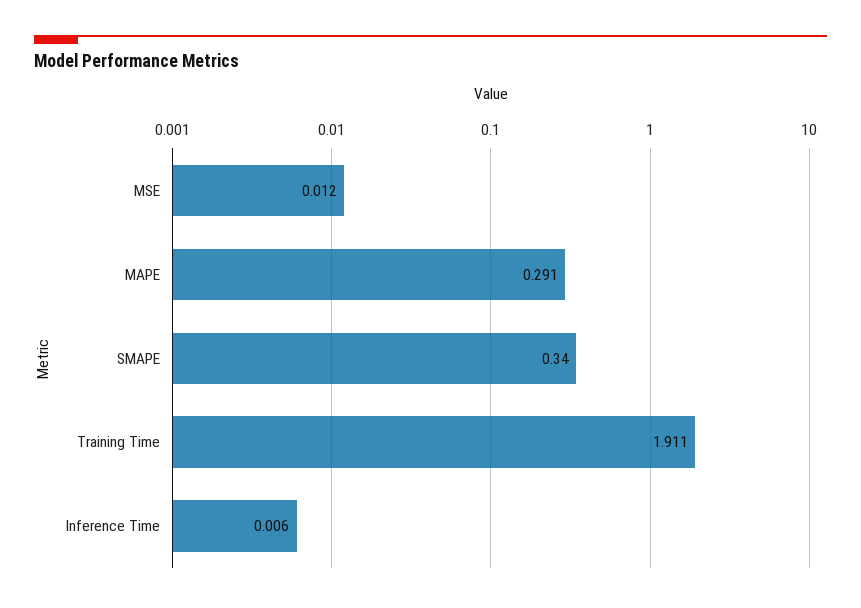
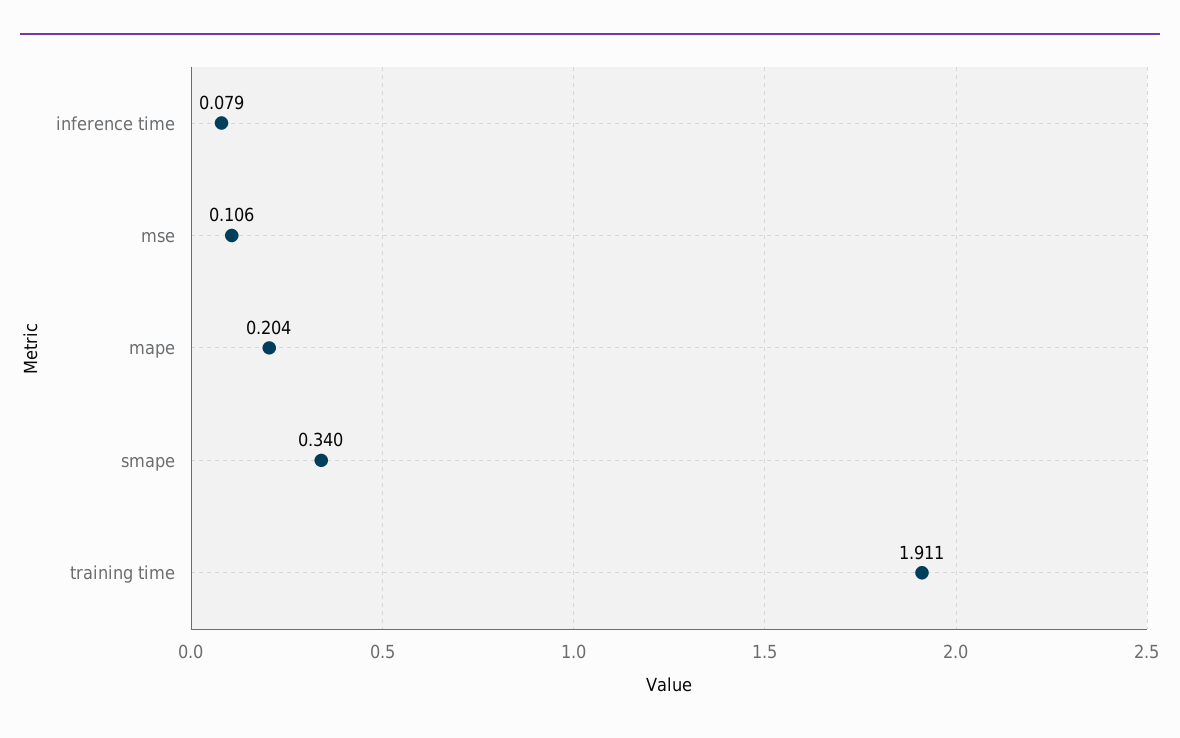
  {
-   "MSE": 0.012,
+   "MSE": 0.106,
-   "MAPE": 0.291,
+   "MAPE": 0.204,
    "SMAPE": 0.34,
    "Training Time": 1.911,
-   "Inference Time": 0.006
+   "Inference Time": 0.079
  }

